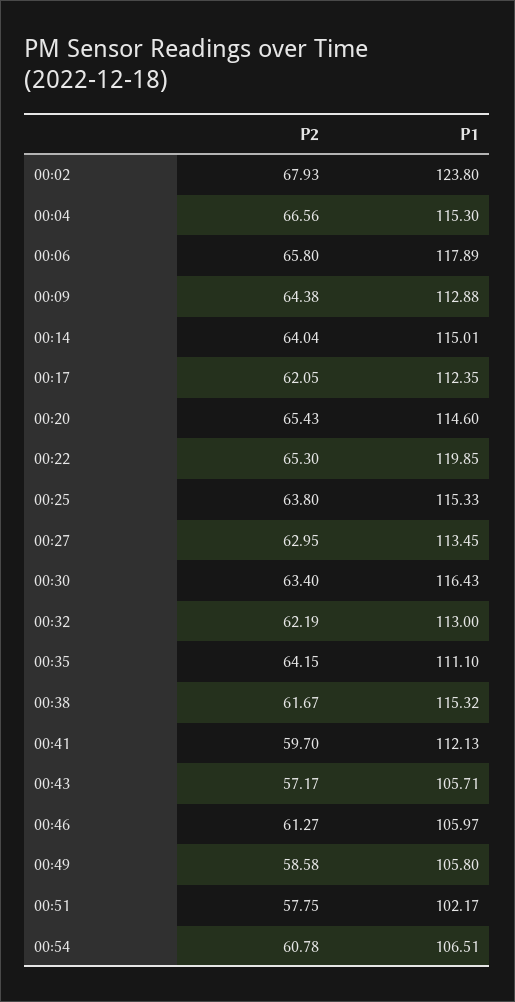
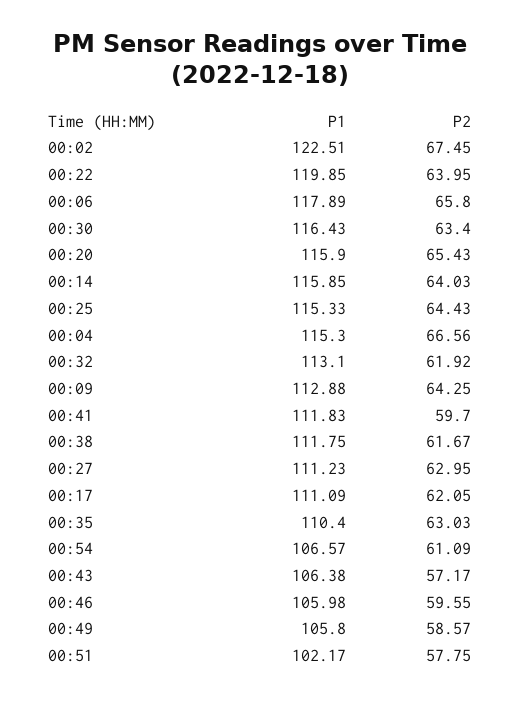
  {
    "P2": {
-     "00:02": 67.93,
+     "00:02": 67.45,
      "00:04": 66.56,
      "00:06": 65.8,
-     "00:09": 64.38,
+     "00:09": 64.25,
-     "00:14": 64.04,
+     "00:14": 64.03,
      "00:17": 62.05,
      "00:20": 65.43,
-     "00:22": 65.3,
+     "00:22": 63.95,
-     "00:25": 63.8,
+     "00:25": 64.43,
      "00:27": 62.95,
      "00:30": 63.4,
-     "00:32": 62.19,
+     "00:32": 61.92,
-     "00:35": 64.15,
+     "00:35": 63.03,
      "00:38": 61.67,
      "00:41": 59.7,
      "00:43": 57.17,
-     "00:46": 61.27,
+     "00:46": 59.55,
-     "00:49": 58.58,
+     "00:49": 58.57,
      "00:51": 57.75,
-     "00:54": 60.78
+     "00:54": 61.09
    },
    "P1": {
-     "00:02": 123.8,
+     "00:02": 122.51,
      "00:04": 115.3,
      "00:06": 117.89,
      "00:09": 112.88,
-     "00:14": 115.01,
+     "00:14": 115.85,
-     "00:17": 112.35,
+     "00:17": 111.09,
-     "00:20": 114.6,
+     "00:20": 115.9,
      "00:22": 119.85,
      "00:25": 115.33,
-     "00:27": 113.45,
+     "00:27": 111.23,
      "00:30": 116.43,
-     "00:32": 113,
+     "00:32": 113.1,
-     "00:35": 111.1,
+     "00:35": 110.4,
-     "00:38": 115.32,
+     "00:38": 111.75,
-     "00:41": 112.13,
+     "00:41": 111.83,
-     "00:43": 105.71,
+     "00:43": 106.38,
-     "00:46": 105.97,
+     "00:46": 105.98,
      "00:49": 105.8,
      "00:51": 102.17,
-     "00:54": 106.51
+     "00:54": 106.57
    }
  }

